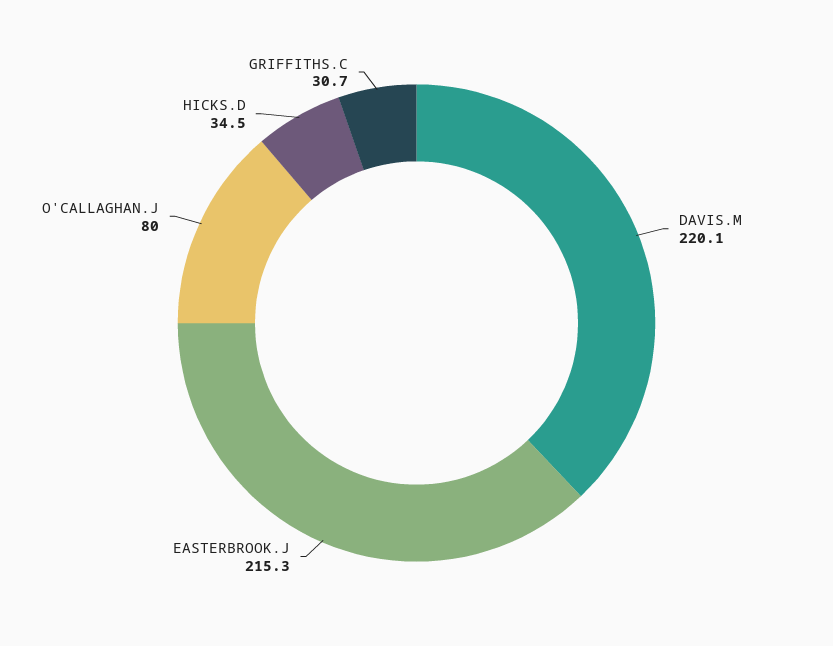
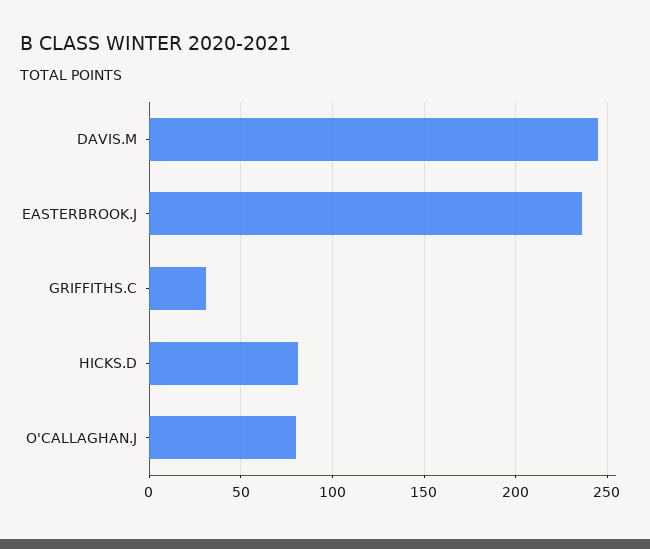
  {
-   "DAVIS.M": 220.1,
+   "DAVIS.M": 245,
-   "EASTERBROOK.J": 215.3,
+   "EASTERBROOK.J": 235,
    "O'CALLAGHAN.J": 80,
-   "HICKS.D": 34.5,
+   "HICKS.D": 80,
    "GRIFFITHS.C": 30.7
  }

